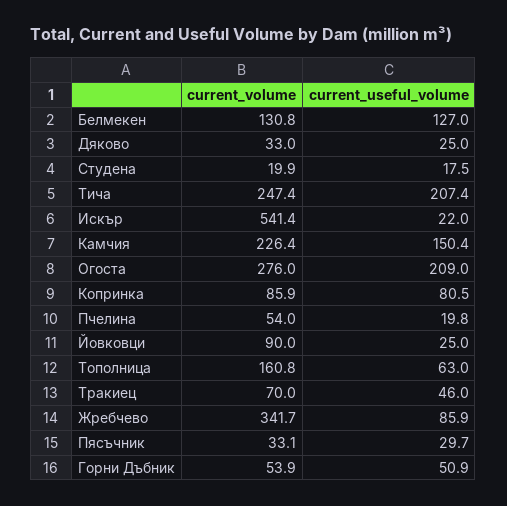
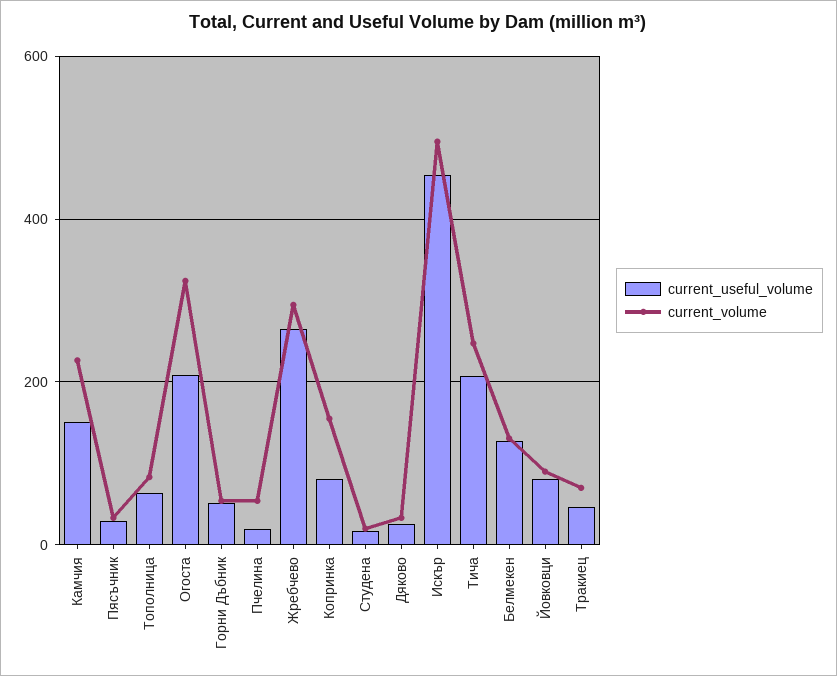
  {
    "current_volume": {
      "Белмекен": 130.8,
      "Дяково": 33,
      "Студена": 19.9,
      "Тича": 247.4,
-     "Искър": 541.4,
+     "Искър": 500,
      "Камчия": 226.4,
-     "Огоста": 276,
+     "Огоста": 320,
-     "Копринка": 85.9,
+     "Копринка": 160,
      "Пчелина": 54,
      "Йовковци": 90,
-     "Тополница": 160.8,
+     "Тополница": 80,
      "Тракиец": 70,
-     "Жребчево": 341.7,
+     "Жребчево": 300,
      "Пясъчник": 33.1,
      "Горни Дъбник": 53.9
    },
    "current_useful_volume": {
      "Белмекен": 127,
      "Дяково": 25,
      "Студена": 17.5,
      "Тича": 207.4,
-     "Искър": 22,
+     "Искър": 460,
      "Камчия": 150.4,
      "Огоста": 209,
      "Копринка": 80.5,
      "Пчелина": 19.8,
-     "Йовковци": 25,
+     "Йовковци": 80,
      "Тополница": 63,
      "Тракиец": 46,
-     "Жребчево": 85.9,
+     "Жребчево": 260,
      "Пясъчник": 29.7,
      "Горни Дъбник": 50.9
    }
  }

